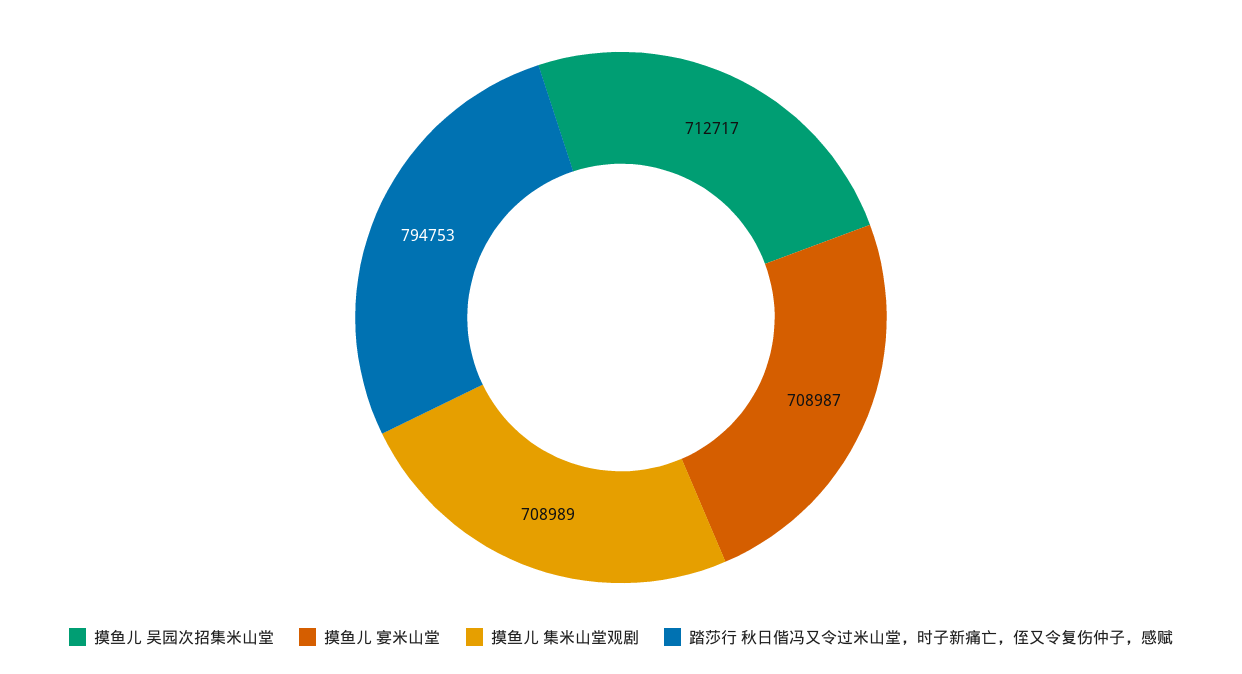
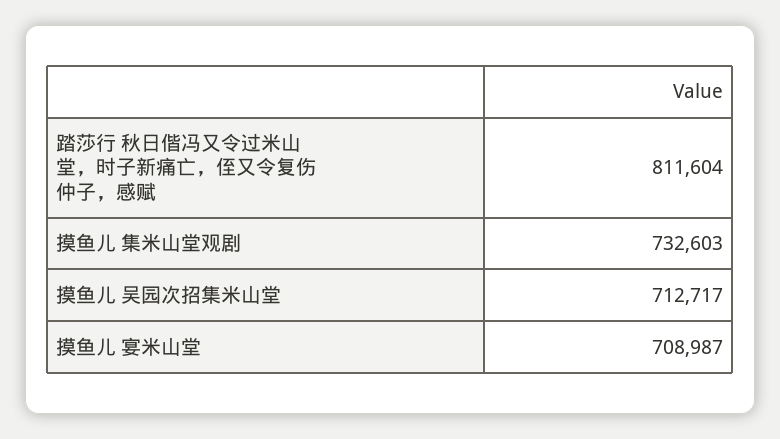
  {
    "摸鱼儿 吴园次招集米山堂": 712717,
    "摸鱼儿 宴米山堂": 708987,
-   "摸鱼儿 集米山堂观剧": 708989,
+   "摸鱼儿 集米山堂观剧": 732603,
-   "踏莎行 秋日偕冯又令过米山堂，时子新痛亡，侄又令复伤仲子，感赋": 794753
+   "踏莎行 秋日偕冯又令过米山堂，时子新痛亡，侄又令复伤仲子，感赋": 811604
  }

